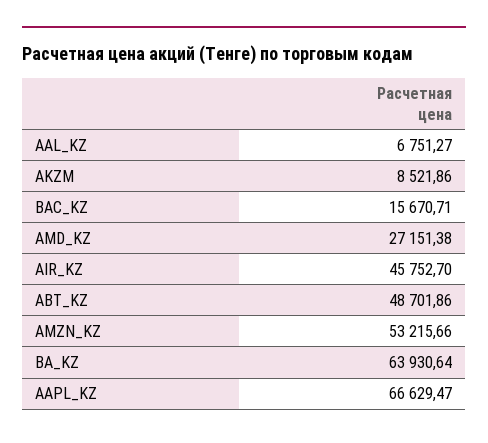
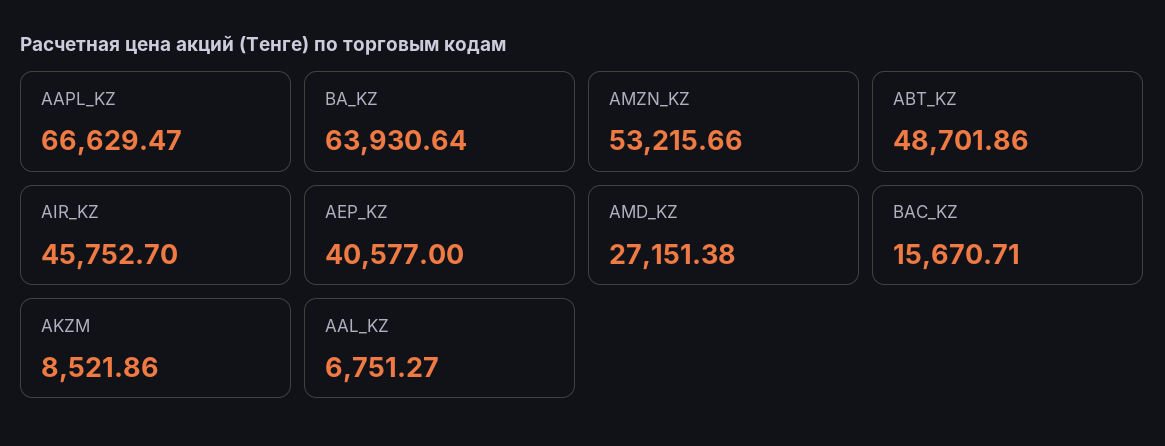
  {
    "AAL_KZ": 6751.27,
    "AKZM": 8521.86,
    "BAC_KZ": 15670.71,
    "AMD_KZ": 27151.38,
    "AIR_KZ": 45752.7,
    "ABT_KZ": 48701.86,
    "AMZN_KZ": 53215.66,
    "BA_KZ": 63930.64,
-   "AAPL_KZ": 66629.47
+   "AAPL_KZ": 66629.47,
+   "AEP_KZ": 40577
  }

